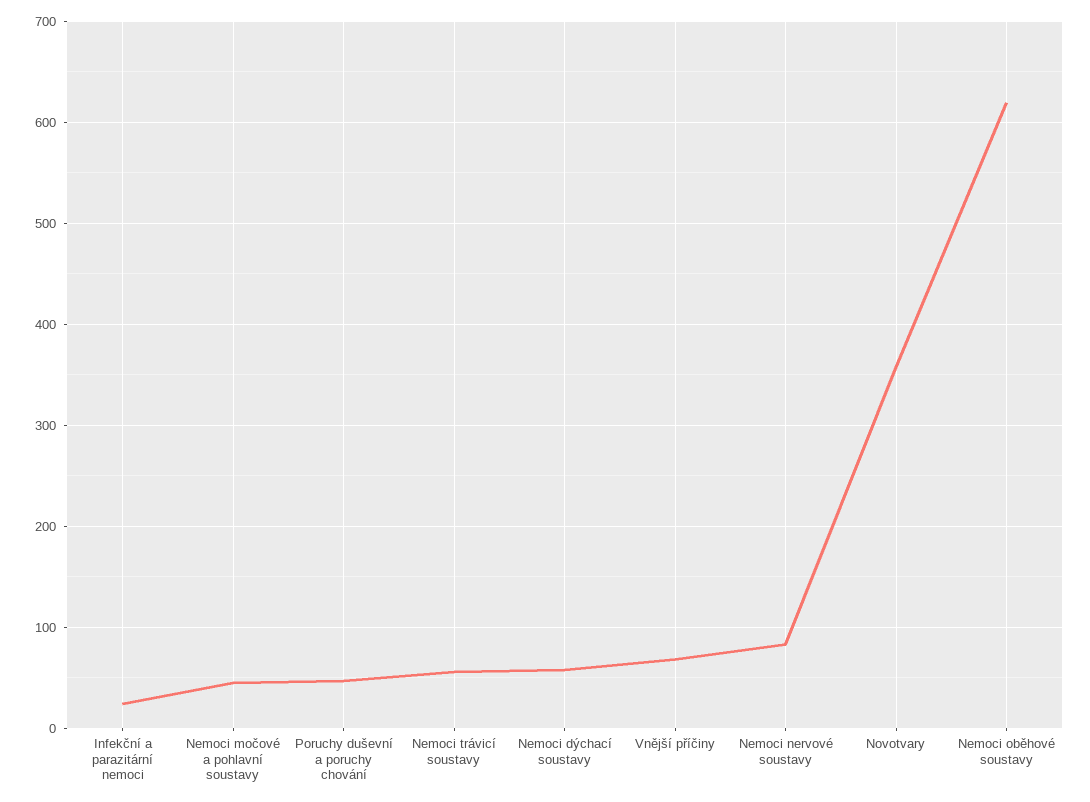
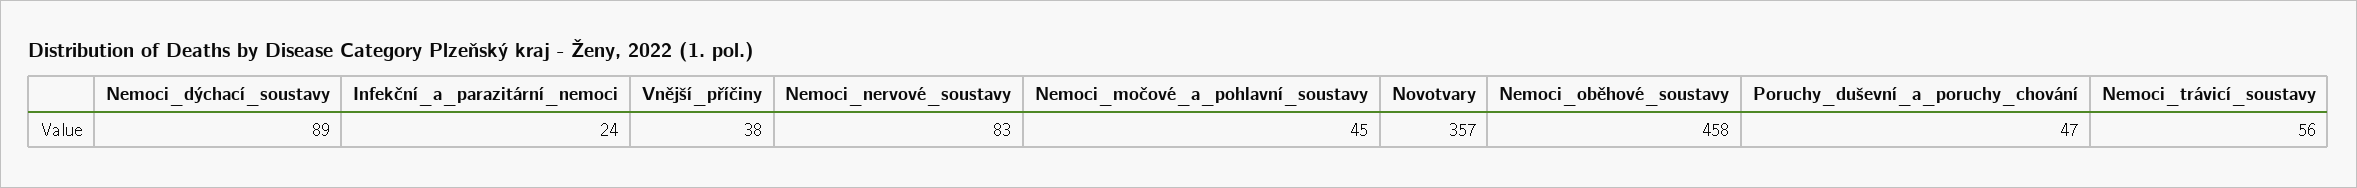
  {
    "Infekční a parazitární nemoci": 24,
    "Nemoci močové a pohlavní soustavy": 45,
    "Poruchy duševní a poruchy chování": 47,
    "Nemoci trávicí soustavy": 56,
-   "Nemoci dýchací soustavy": 60,
+   "Nemoci dýchací soustavy": 89,
-   "Vnější příčiny": 70,
+   "Vnější příčiny": 38,
    "Nemoci nervové soustavy": 83,
    "Novotvary": 357,
-   "Nemoci oběhové soustavy": 620
+   "Nemoci oběhové soustavy": 458
  }

